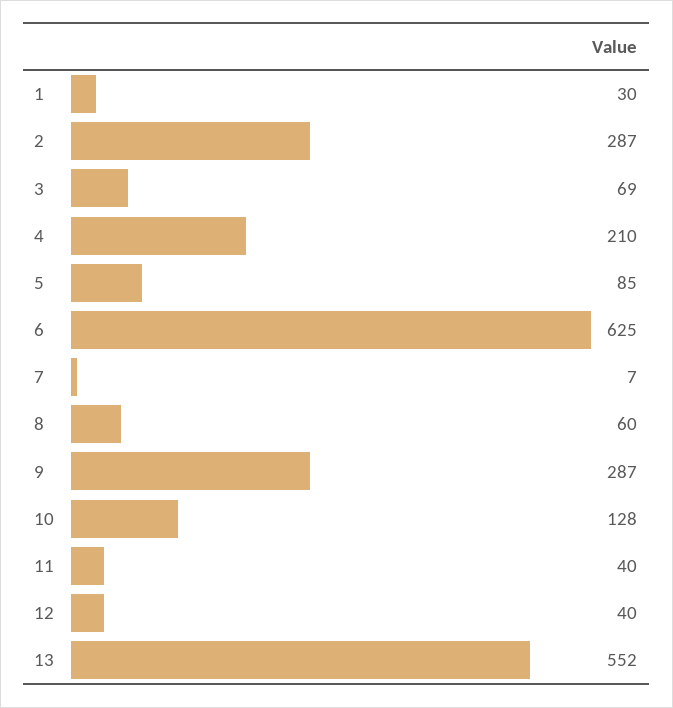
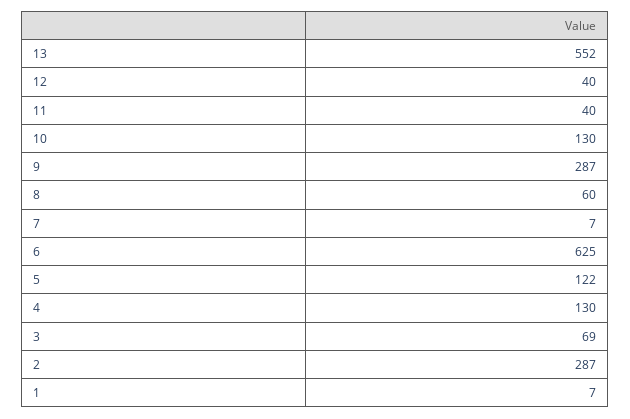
  {
-   "1": 30,
+   "1": 7,
    "2": 287,
    "3": 69,
-   "4": 210,
+   "4": 130,
-   "5": 85,
+   "5": 122,
    "6": 625,
    "7": 7,
    "8": 60,
    "9": 287,
-   "10": 128,
+   "10": 130,
    "11": 40,
    "12": 40,
    "13": 552
  }

